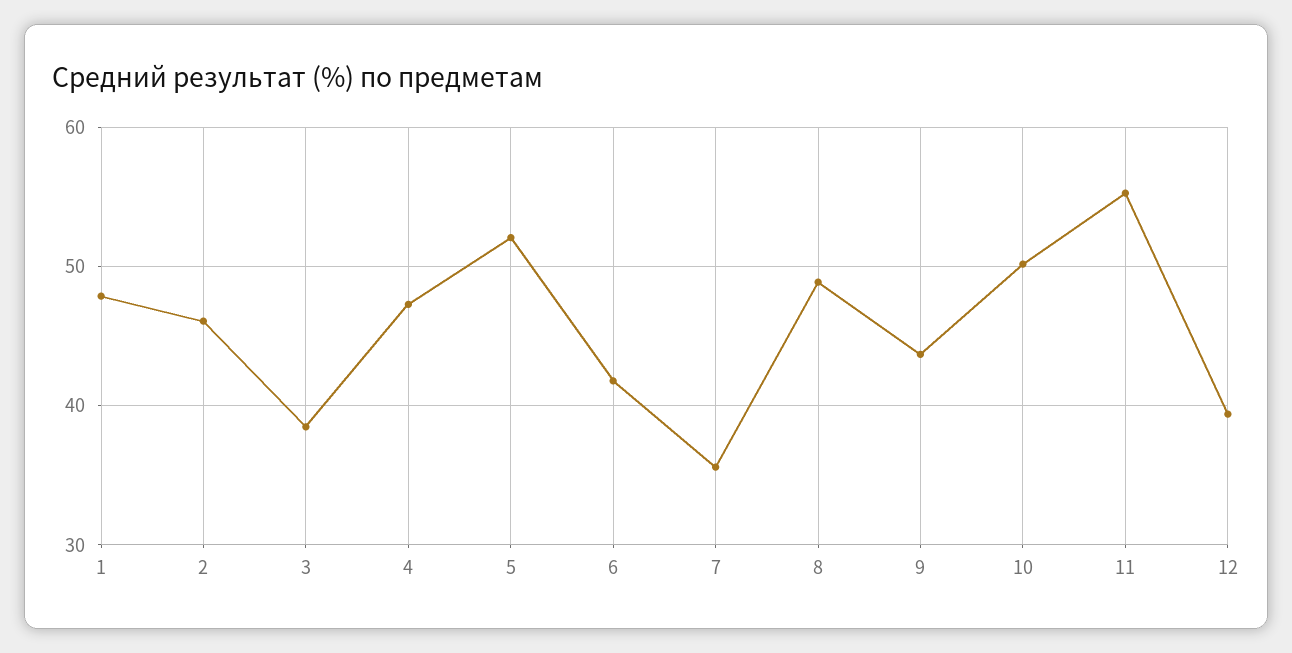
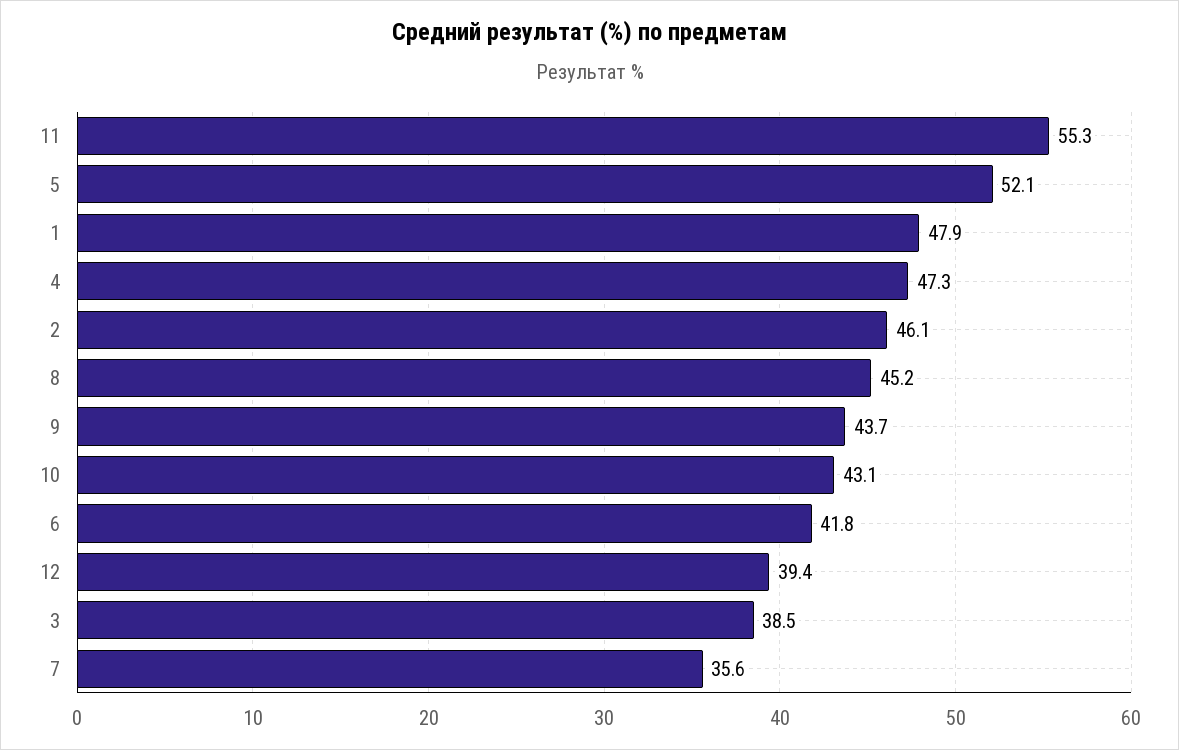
  {
    "1": 47.9,
    "2": 46.1,
    "3": 38.5,
    "4": 47.3,
    "5": 52.1,
    "6": 41.8,
    "7": 35.6,
-   "8": 49,
+   "8": 45.2,
    "9": 43.7,
-   "10": 50,
+   "10": 43.1,
    "11": 55.3,
    "12": 39.4
  }

